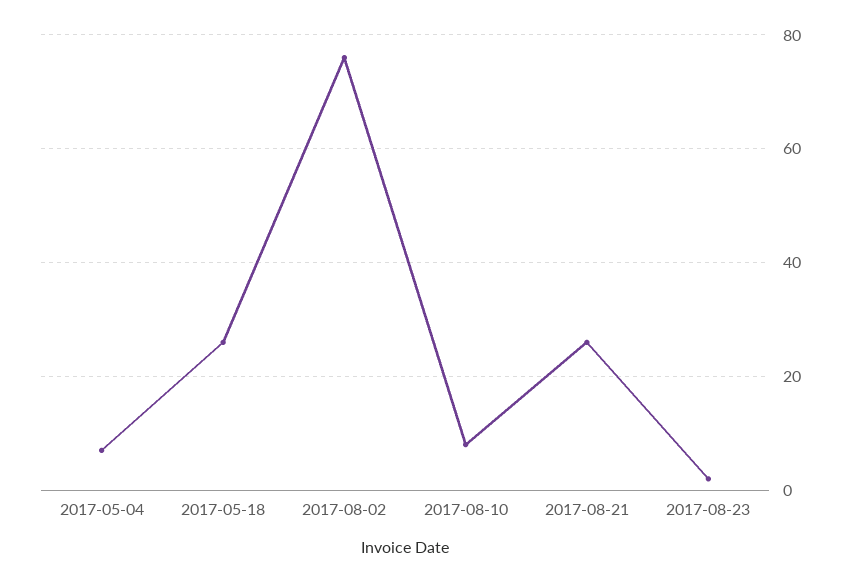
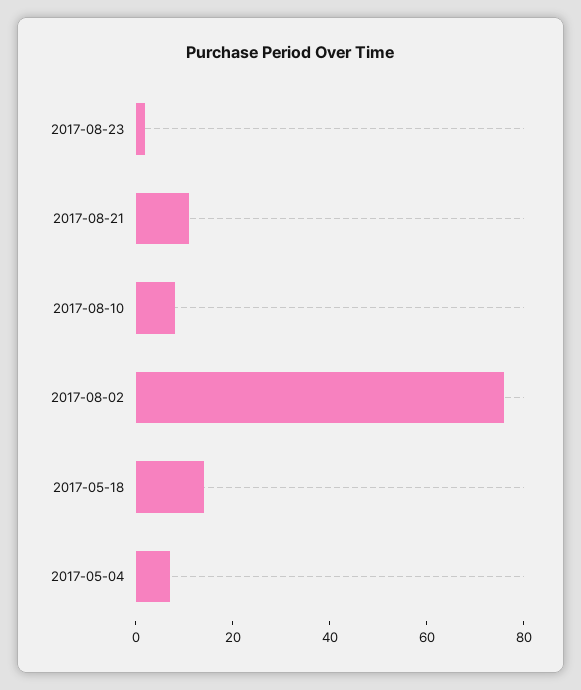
  {
    "2017-05-04": 5,
-   "2017-05-18": 25,
+   "2017-05-18": 15,
    "2017-08-02": 75,
    "2017-08-10": 10,
-   "2017-08-21": 25,
+   "2017-08-21": 10,
    "2017-08-23": 0
  }

